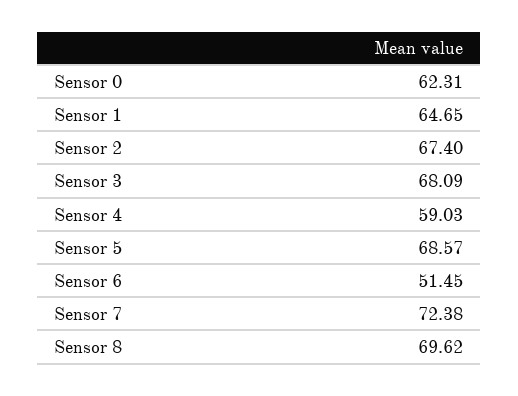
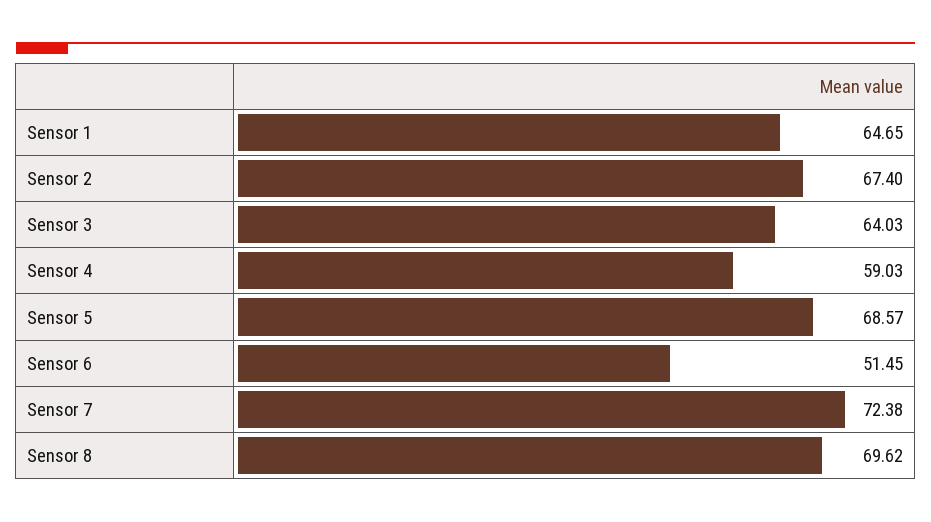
  {
-   "Sensor 0": 62.31,
    "Sensor 1": 64.65,
    "Sensor 2": 67.4,
-   "Sensor 3": 68.09,
+   "Sensor 3": 64.03,
    "Sensor 4": 59.03,
    "Sensor 5": 68.57,
    "Sensor 6": 51.45,
    "Sensor 7": 72.38,
    "Sensor 8": 69.62
  }

